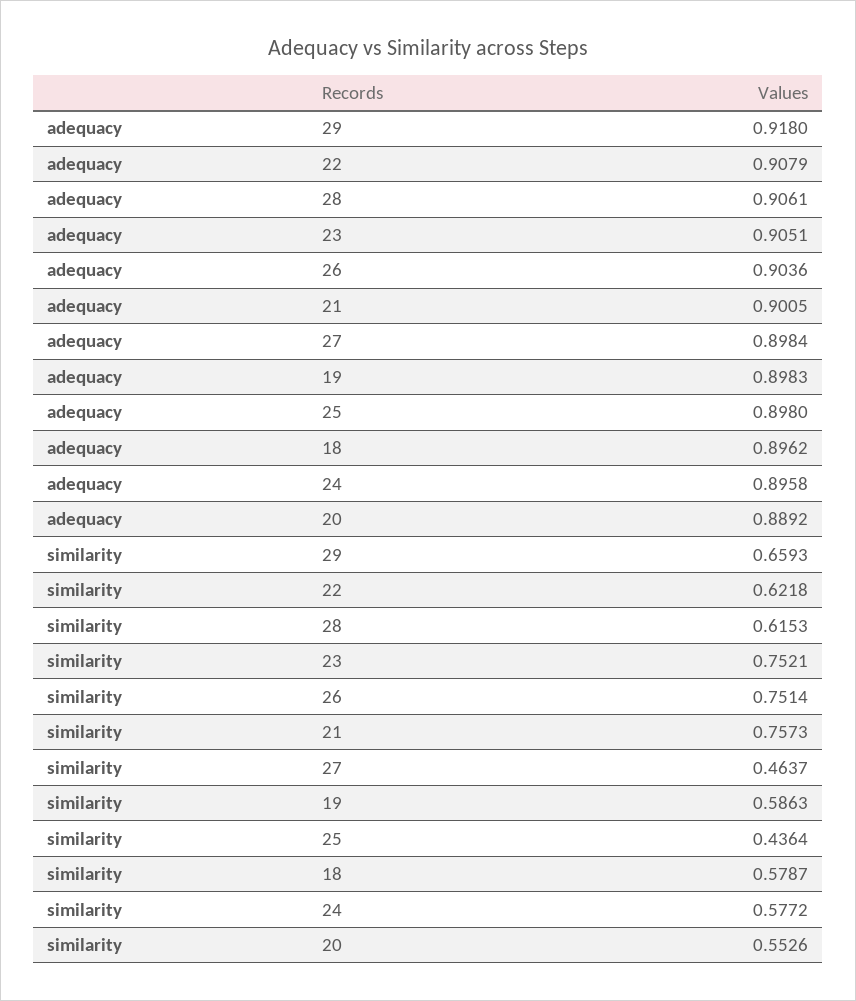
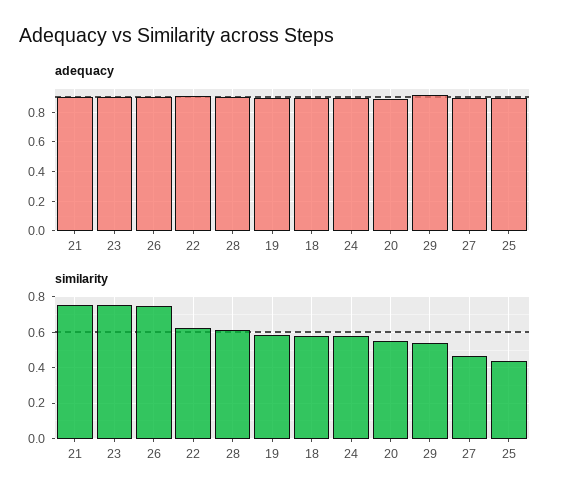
  {
    "adequacy": {
      "29": 0.918,
      "22": 0.9079,
      "28": 0.9061,
      "23": 0.9051,
      "26": 0.9036,
      "21": 0.9005,
      "27": 0.8984,
      "19": 0.8983,
      "25": 0.898,
      "18": 0.8962,
      "24": 0.8958,
      "20": 0.8892
    },
    "similarity": {
-     "29": 0.6593,
+     "29": 0.55,
      "22": 0.6218,
      "28": 0.6153,
      "23": 0.7521,
      "26": 0.7514,
      "21": 0.7573,
      "27": 0.4637,
      "19": 0.5863,
      "25": 0.4364,
      "18": 0.5787,
      "24": 0.5772,
      "20": 0.5526
    }
  }

